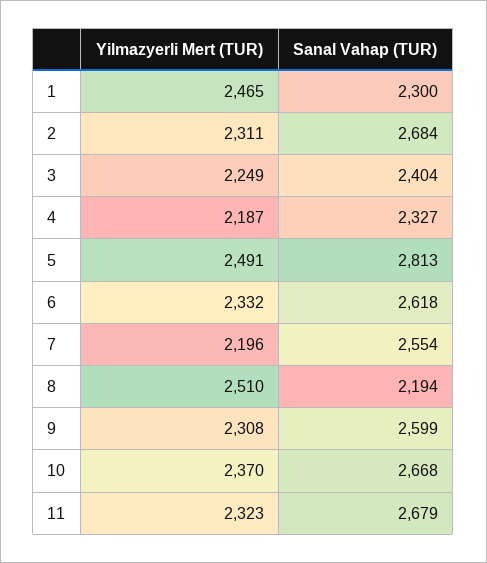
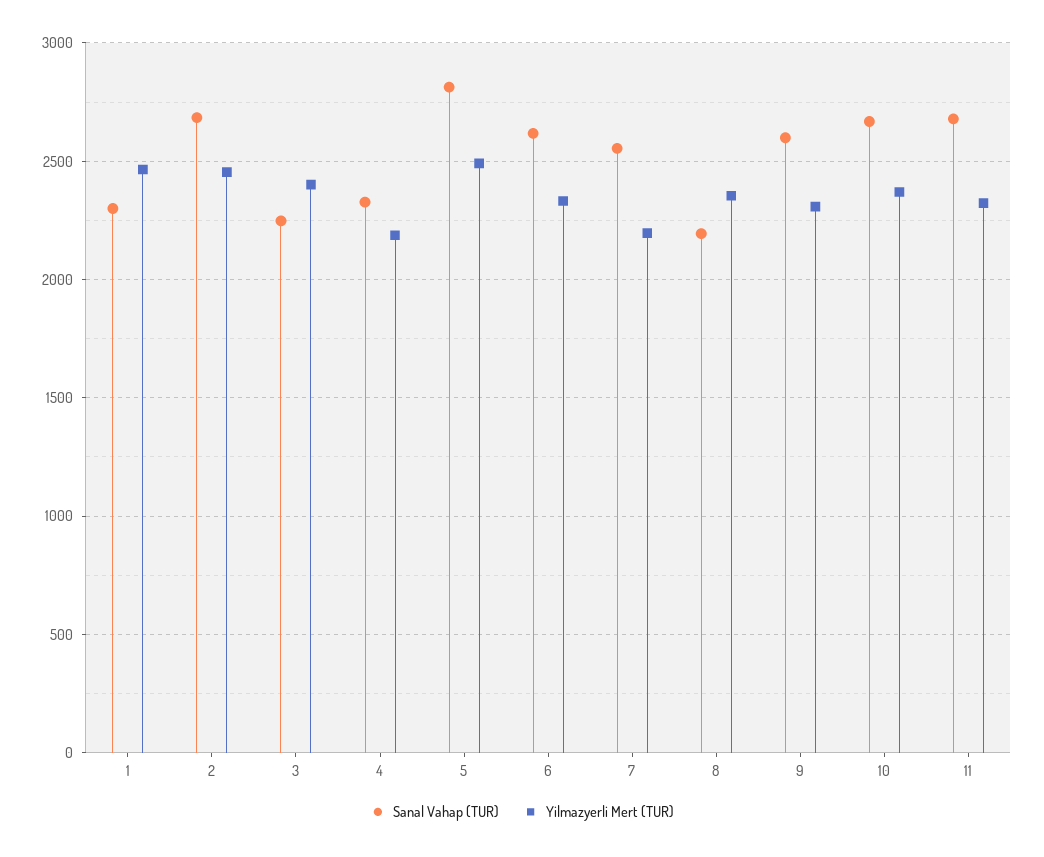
  {
    "Yilmazyerli Mert (TUR)": {
      "1": 2465,
-     "2": 2311,
+     "2": 2450,
-     "3": 2249,
+     "3": 2400,
      "4": 2187,
      "5": 2491,
      "6": 2332,
      "7": 2196,
-     "8": 2510,
+     "8": 2350,
      "9": 2308,
      "10": 2370,
      "11": 2323
    },
    "Sanal Vahap (TUR)": {
      "1": 2300,
      "2": 2684,
-     "3": 2404,
+     "3": 2250,
      "4": 2327,
      "5": 2813,
      "6": 2618,
      "7": 2554,
      "8": 2194,
      "9": 2599,
      "10": 2668,
      "11": 2679
    }
  }

